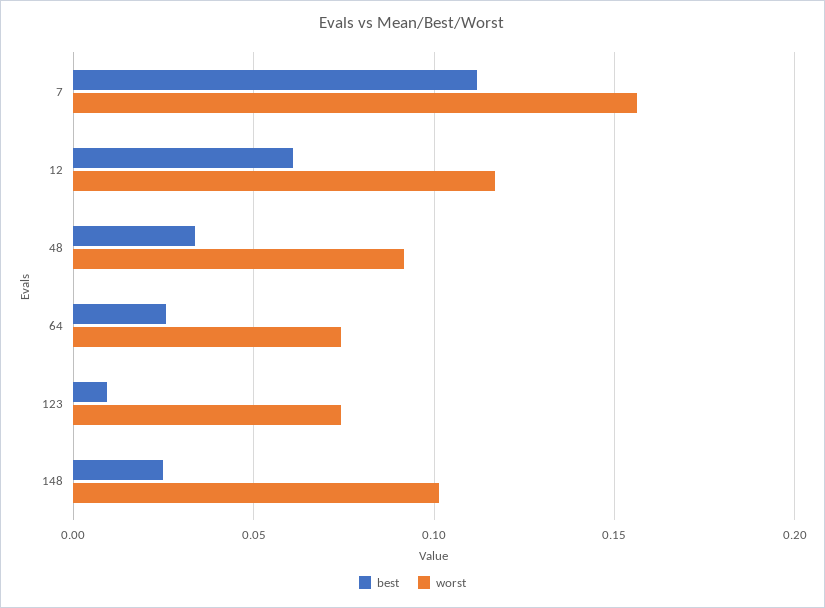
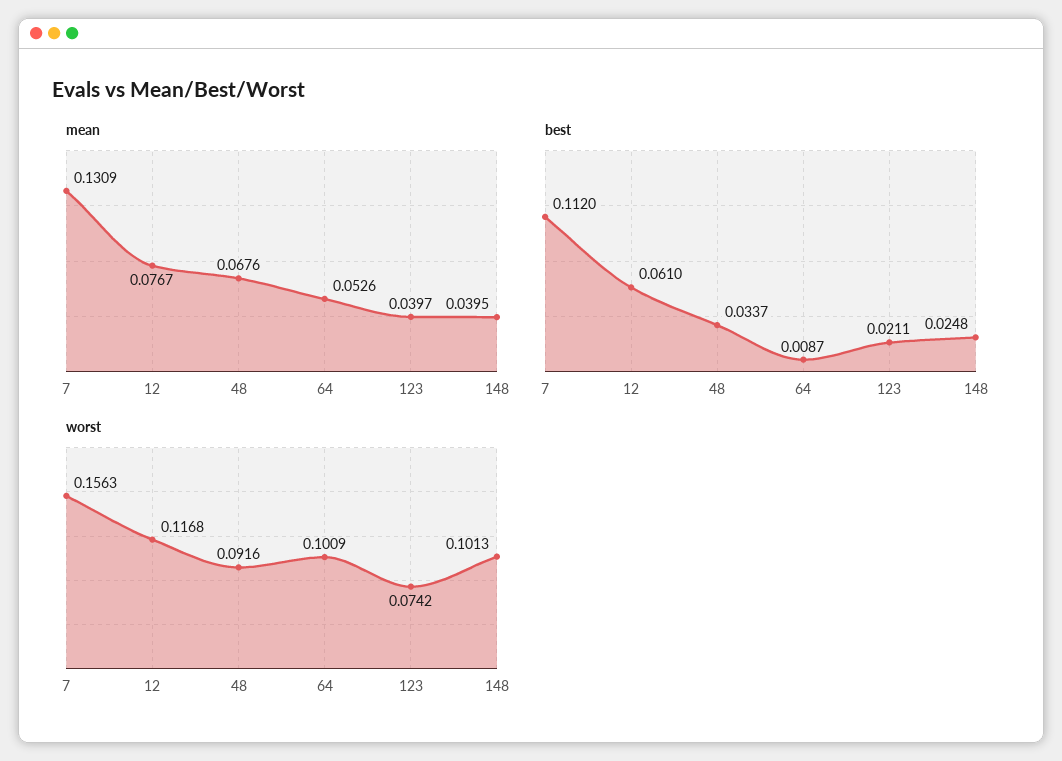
  {
    "best": {
      "7": 0.112,
      "12": 0.061,
      "48": 0.0337,
-     "64": 0.025,
+     "64": 0.0087,
-     "123": 0.01,
+     "123": 0.0211,
      "148": 0.0248
    },
    "worst": {
      "7": 0.1563,
      "12": 0.1168,
      "48": 0.0916,
-     "64": 0.075,
+     "64": 0.1009,
      "123": 0.0742,
      "148": 0.1013
-   }
+   },
+   "mean": {
+     "7": 0.1309,
+     "12": 0.0767,
+     "48": 0.0676,
+     "64": 0.0526,
+     "123": 0.0397,
+     "148": 0.0395
+   }
  }

